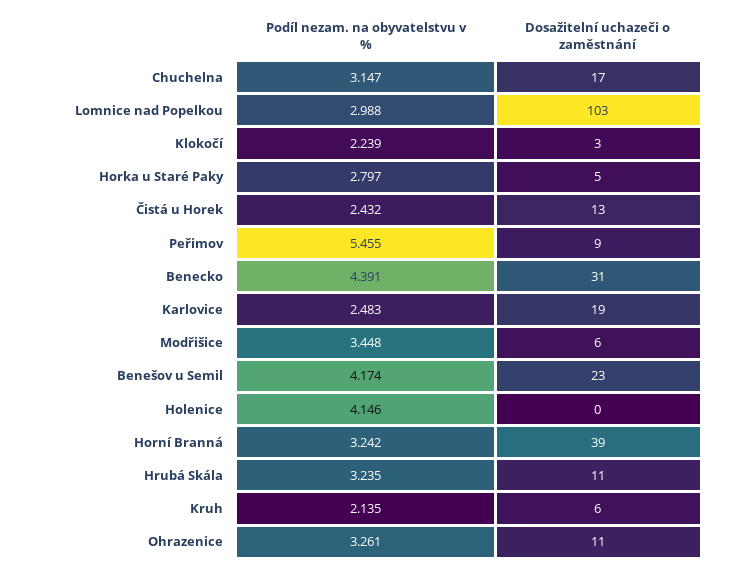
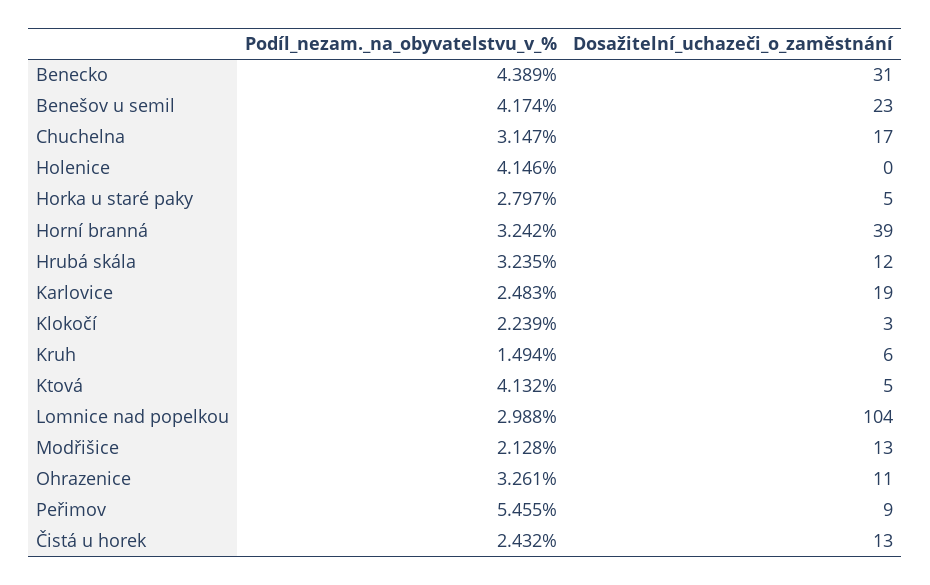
  {
    "Podíl nezam. na obyvatelstvu v %": {
      "Chuchelna": 3.147,
      "Lomnice nad Popelkou": 2.988,
      "Klokočí": 2.239,
      "Horka u Staré Paky": 2.797,
      "Čistá u Horek": 2.432,
      "Peřimov": 5.455,
-     "Benecko": 4.391,
+     "Benecko": 4.389,
      "Karlovice": 2.483,
-     "Modřišice": 3.448,
+     "Modřišice": 2.128,
      "Benešov u Semil": 4.174,
      "Holenice": 4.146,
      "Horní Branná": 3.242,
      "Hrubá Skála": 3.235,
-     "Kruh": 2.135,
+     "Kruh": 1.494,
-     "Ohrazenice": 3.261
+     "Ohrazenice": 3.261,
+     "Ktová": 4.132
    },
    "Dosažitelní uchazeči o zaměstnání": {
      "Chuchelna": 17,
-     "Lomnice nad Popelkou": 103,
+     "Lomnice nad Popelkou": 104,
      "Klokočí": 3,
      "Horka u Staré Paky": 5,
      "Čistá u Horek": 13,
      "Peřimov": 9,
      "Benecko": 31,
      "Karlovice": 19,
-     "Modřišice": 6,
+     "Modřišice": 13,
      "Benešov u Semil": 23,
      "Holenice": 0,
      "Horní Branná": 39,
-     "Hrubá Skála": 11,
+     "Hrubá Skála": 12,
      "Kruh": 6,
-     "Ohrazenice": 11
+     "Ohrazenice": 11,
+     "Ktová": 5
    }
  }

